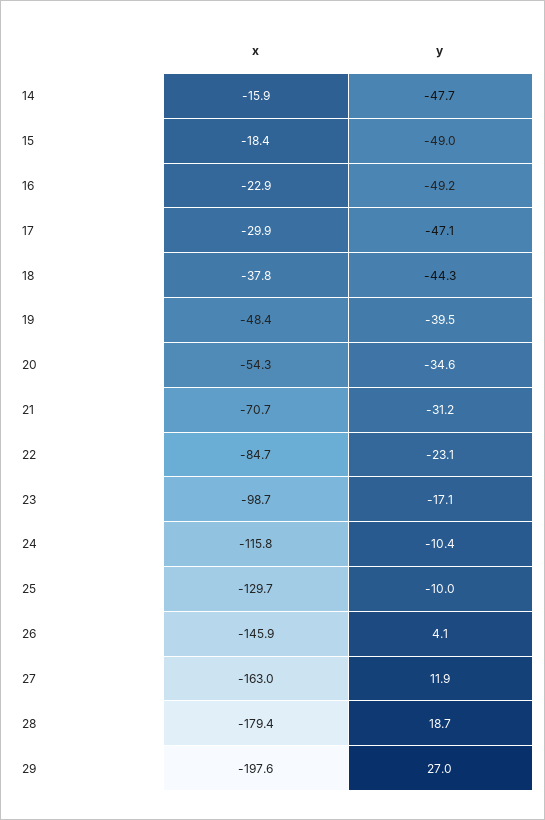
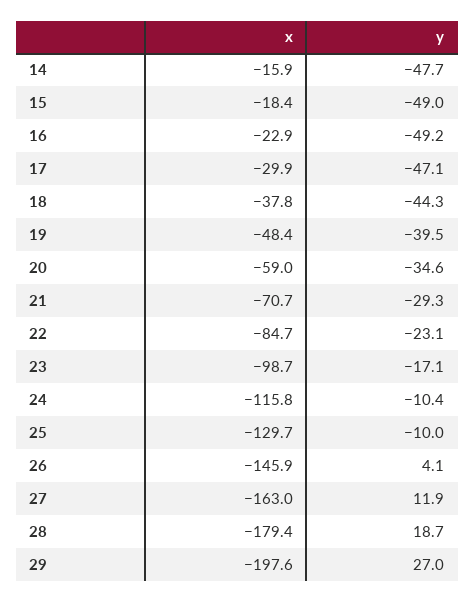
  {
    "x": {
      "14": -15.9,
      "15": -18.4,
      "16": -22.9,
      "17": -29.9,
      "18": -37.8,
      "19": -48.4,
-     "20": -54.3,
+     "20": -59,
      "21": -70.7,
      "22": -84.7,
      "23": -98.7,
      "24": -115.8,
      "25": -129.7,
      "26": -145.9,
      "27": -163,
      "28": -179.4,
      "29": -197.6
    },
    "y": {
      "14": -47.7,
      "15": -49,
      "16": -49.2,
      "17": -47.1,
      "18": -44.3,
      "19": -39.5,
      "20": -34.6,
-     "21": -31.2,
+     "21": -29.3,
      "22": -23.1,
      "23": -17.1,
      "24": -10.4,
      "25": -10,
      "26": 4.1,
      "27": 11.9,
      "28": 18.7,
      "29": 27
    }
  }

